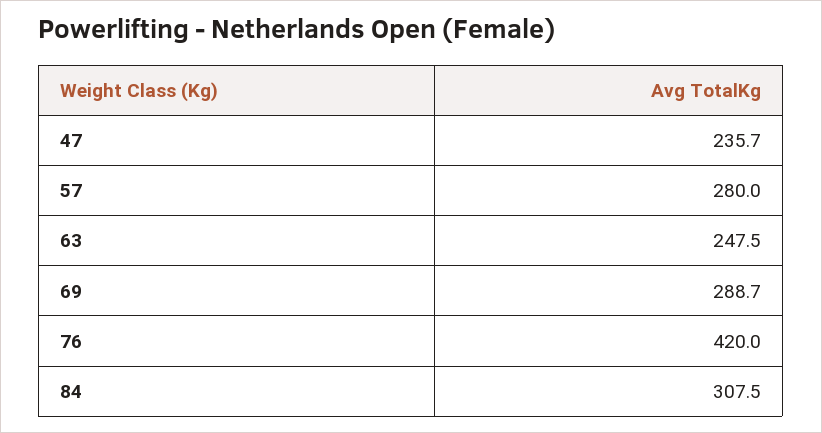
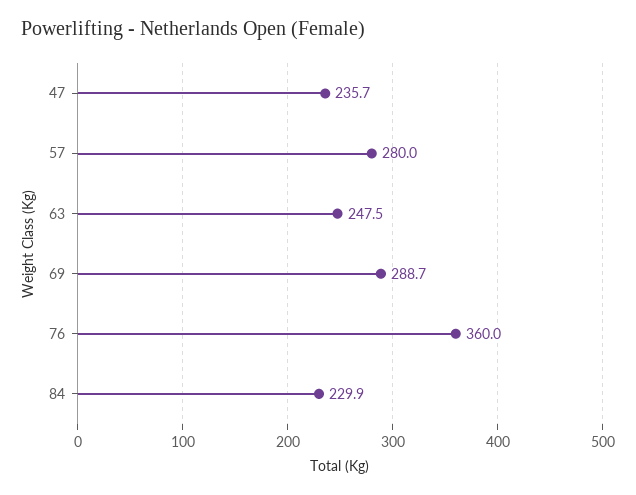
  {
    "47": 235.7,
    "57": 280,
    "63": 247.5,
    "69": 288.7,
-   "76": 420,
+   "76": 360,
-   "84": 307.5
+   "84": 229.9
  }

